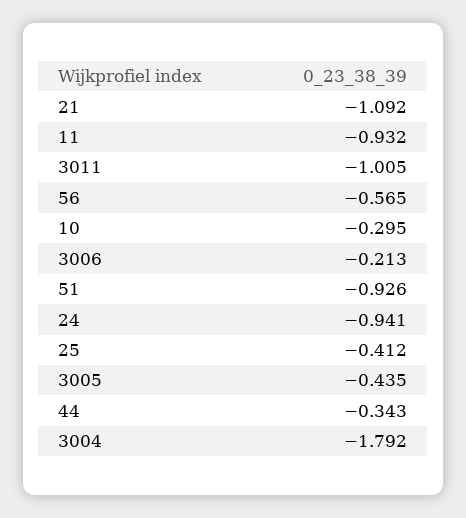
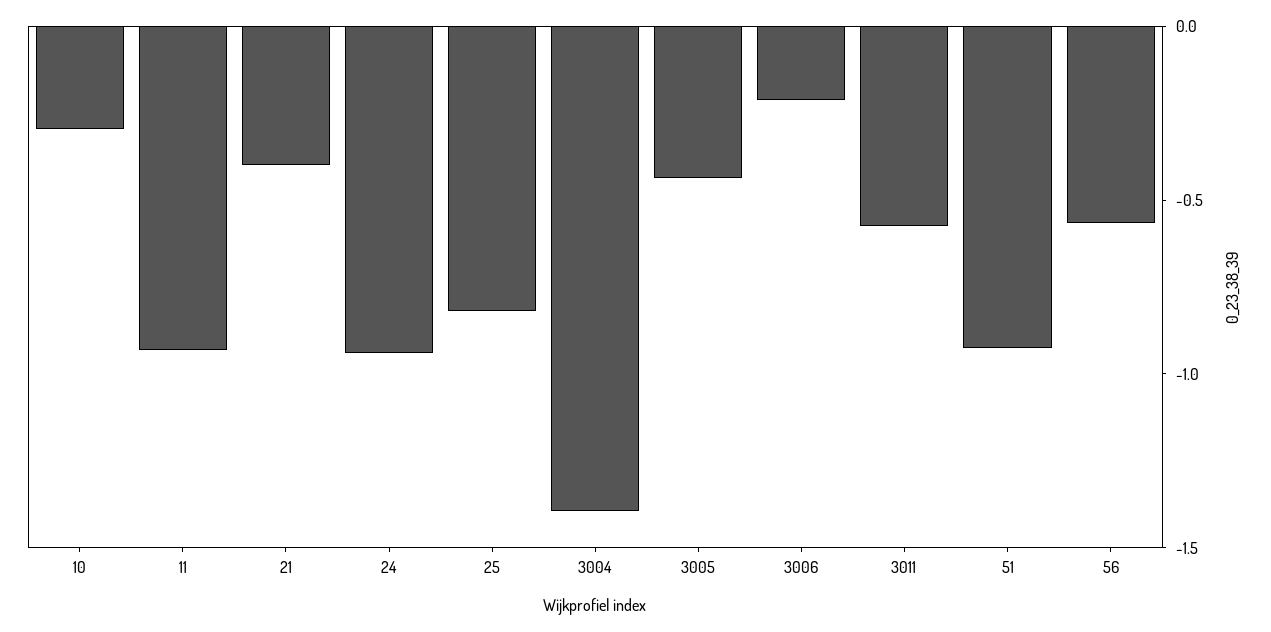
  {
-   "21": -1.092,
+   "21": -0.4,
    "11": -0.932,
-   "3011": -1.005,
+   "3011": -0.6,
    "56": -0.565,
    "10": -0.295,
    "3006": -0.213,
    "51": -0.926,
    "24": -0.941,
-   "25": -0.412,
+   "25": -0.8,
    "3005": -0.435,
-   "44": -0.343,
-   "3004": -1.792
+   "3004": -1.4
  }

